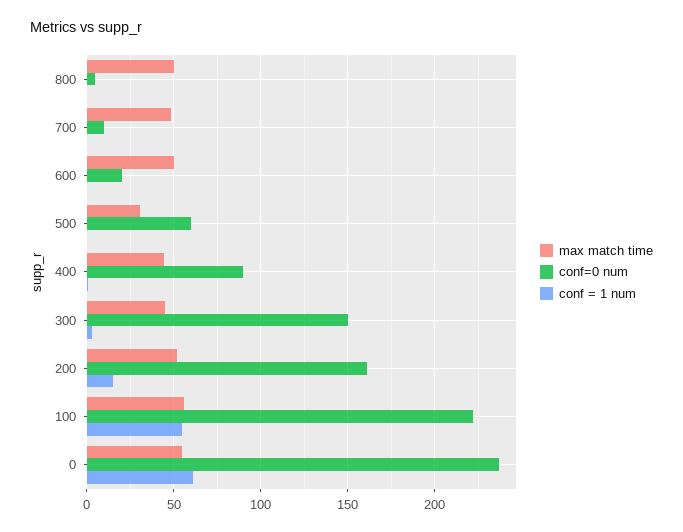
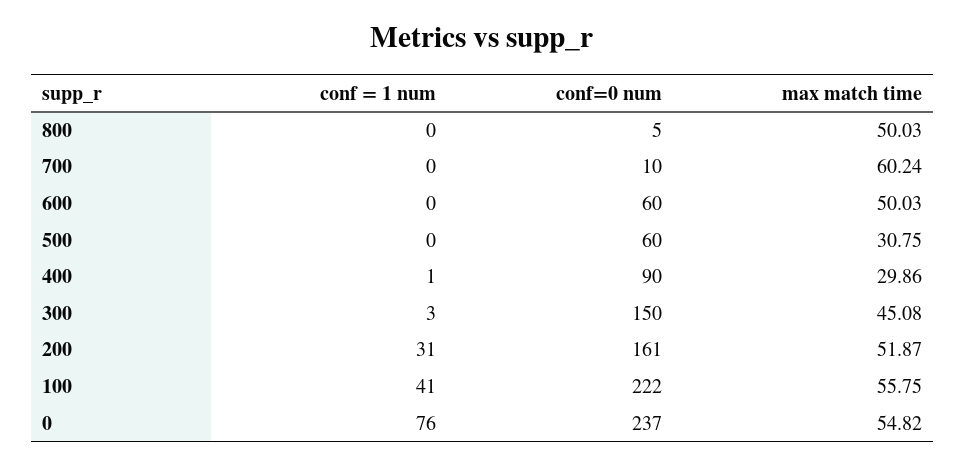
  {
    "max match time": {
      "800": 50.03,
-     "700": 50,
+     "700": 60.24,
      "600": 50.03,
      "500": 30.75,
-     "400": 45,
+     "400": 29.86,
      "300": 45.08,
      "200": 51.87,
      "100": 55.75,
      "0": 54.82
    },
    "conf=0 num": {
      "800": 5,
      "700": 10,
-     "600": 20,
+     "600": 60,
      "500": 60,
      "400": 90,
      "300": 150,
      "200": 161,
      "100": 222,
      "0": 237
    },
    "conf = 1 num": {
      "800": 0,
      "700": 0,
      "600": 0,
      "500": 0,
      "400": 1,
      "300": 3,
-     "200": 15,
+     "200": 31,
-     "100": 55,
+     "100": 41,
-     "0": 60
+     "0": 76
    }
  }

